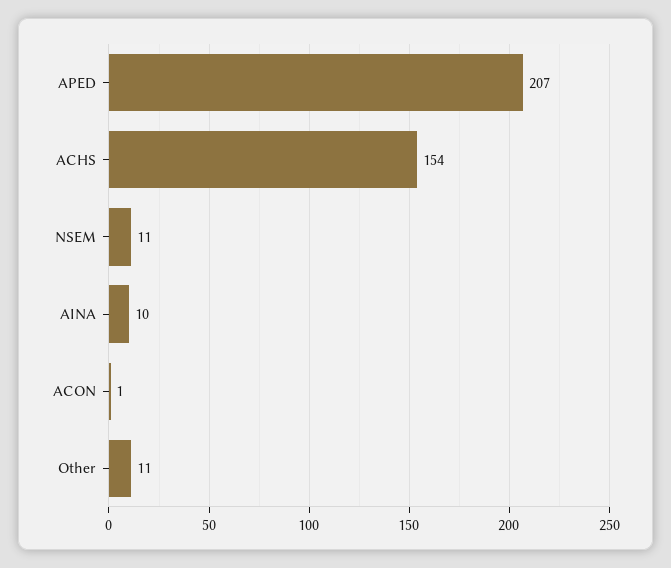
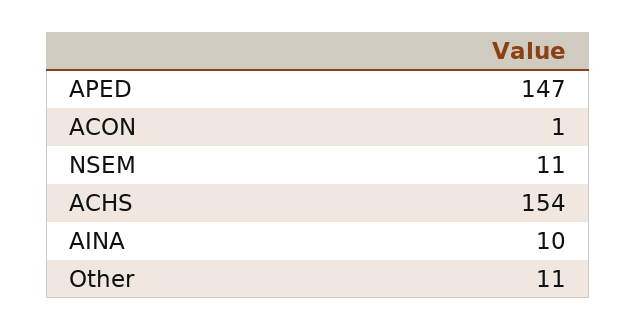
  {
-   "APED": 207,
+   "APED": 147,
    "ACHS": 154,
    "NSEM": 11,
    "AINA": 10,
    "ACON": 1,
    "Other": 11
  }

